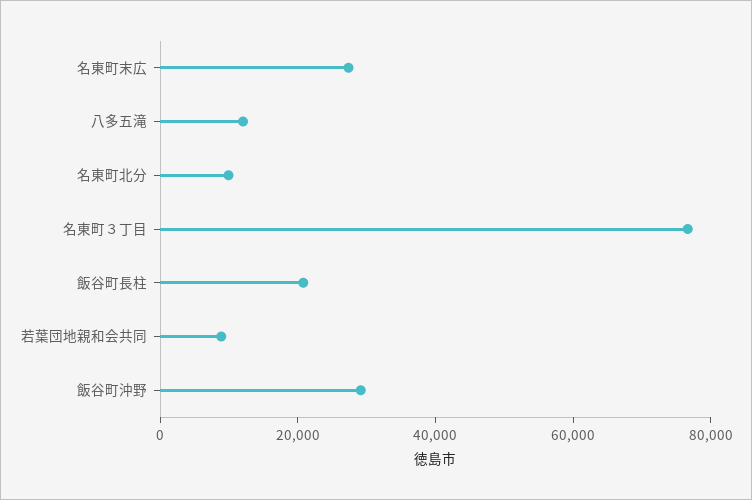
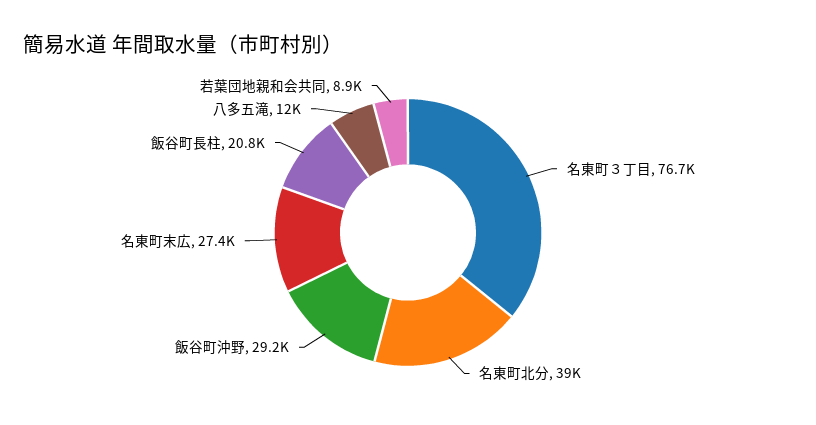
  {
    "名東町末広": 27400,
    "八多五滝": 12000,
-   "名東町北分": 10000,
+   "名東町北分": 39000,
    "名東町３丁目": 76700,
    "飯谷町長柱": 20800,
    "若葉団地親和会共同": 8900,
    "飯谷町沖野": 29200
  }

